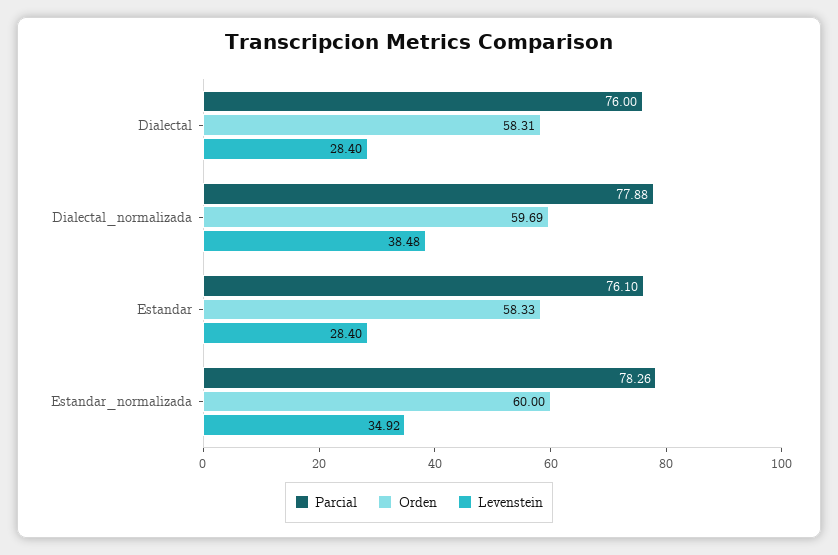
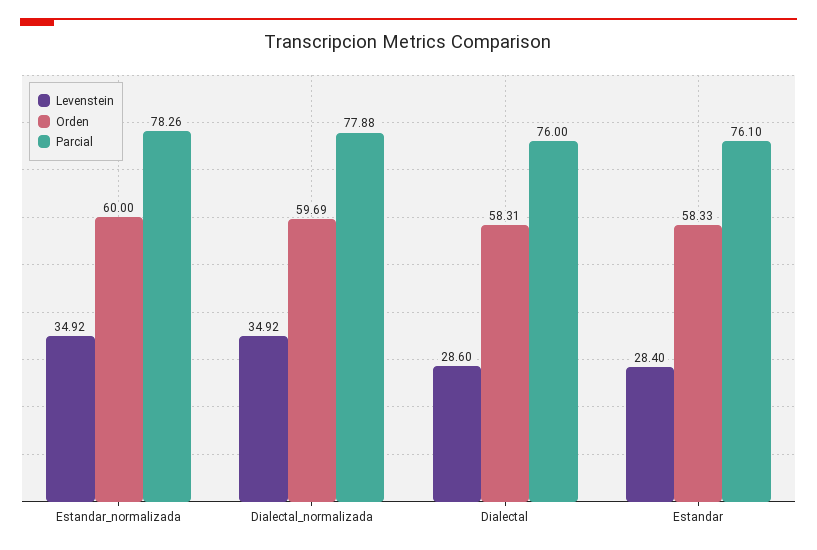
  {
    "Parcial": {
      "Dialectal": 76,
      "Dialectal_normalizada": 77.88,
      "Estandar": 76.1,
      "Estandar_normalizada": 78.26
    },
    "Orden": {
      "Dialectal": 58.31,
      "Dialectal_normalizada": 59.69,
      "Estandar": 58.33,
      "Estandar_normalizada": 60
    },
    "Levenstein": {
-     "Dialectal": 28.4,
+     "Dialectal": 28.6,
-     "Dialectal_normalizada": 38.48,
+     "Dialectal_normalizada": 34.92,
      "Estandar": 28.4,
      "Estandar_normalizada": 34.92
    }
  }

